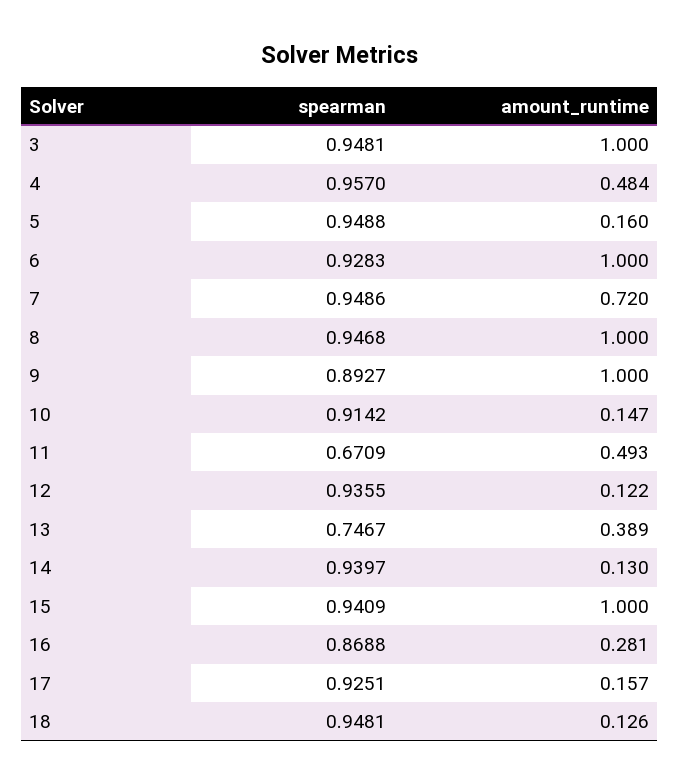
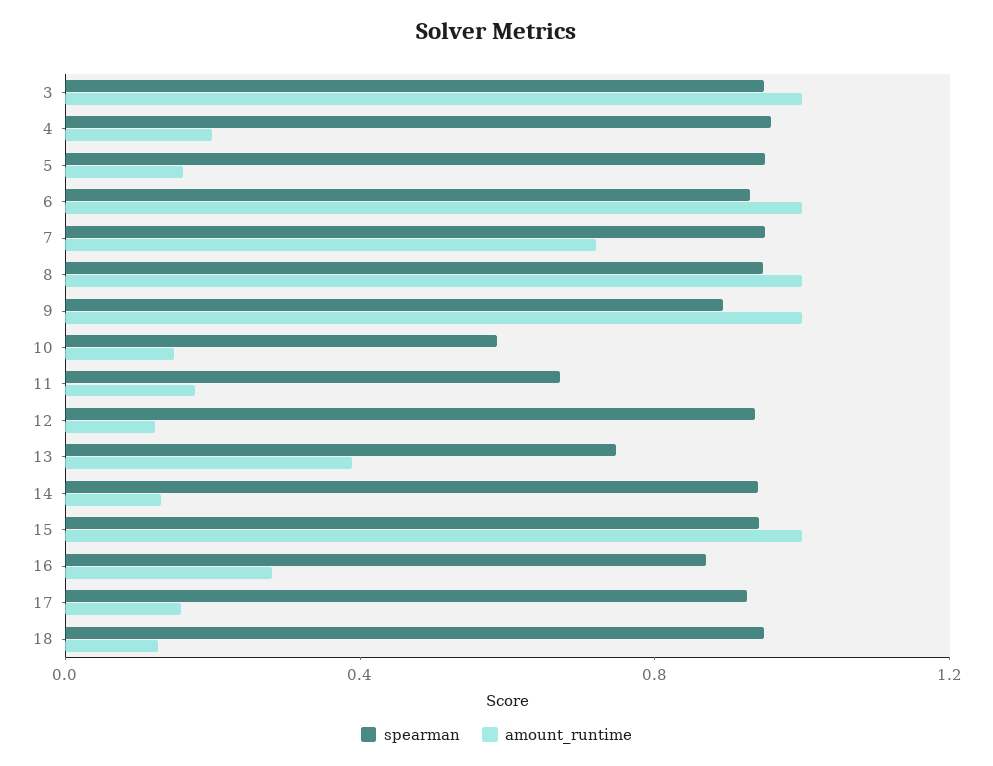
  {
    "spearman": {
      "3": 0.9481,
      "4": 0.957,
      "5": 0.9488,
      "6": 0.9283,
      "7": 0.9486,
      "8": 0.9468,
      "9": 0.8927,
-     "10": 0.9142,
+     "10": 0.6,
      "11": 0.6709,
      "12": 0.9355,
      "13": 0.7467,
      "14": 0.9397,
      "15": 0.9409,
      "16": 0.8688,
      "17": 0.9251,
      "18": 0.9481
    },
    "amount_runtime": {
      "3": 1,
-     "4": 0.484,
+     "4": 0.2,
      "5": 0.16,
      "6": 1,
      "7": 0.72,
      "8": 1,
      "9": 1,
      "10": 0.147,
-     "11": 0.493,
+     "11": 0.2,
      "12": 0.122,
      "13": 0.389,
      "14": 0.13,
      "15": 1,
      "16": 0.281,
      "17": 0.157,
      "18": 0.126
    }
  }

